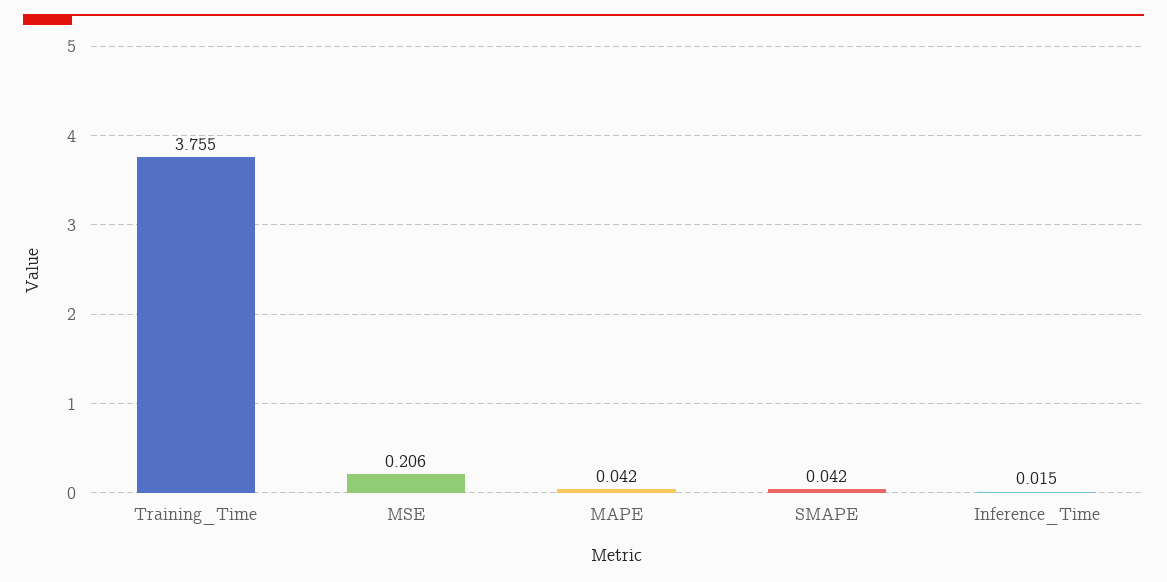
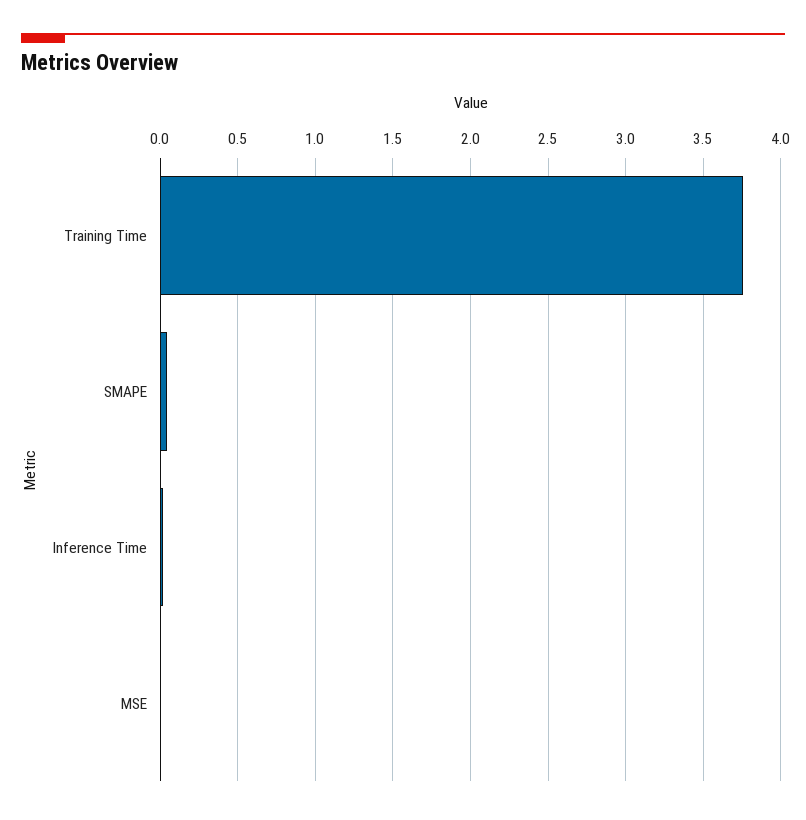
  {
    "Training_Time": 3.755,
-   "MSE": 0.206,
+   "MSE": 0,
-   "MAPE": 0.042,
    "SMAPE": 0.042,
    "Inference_Time": 0.015
  }

